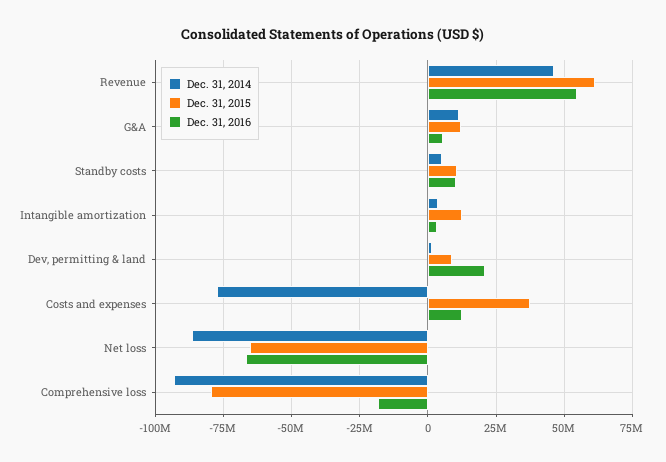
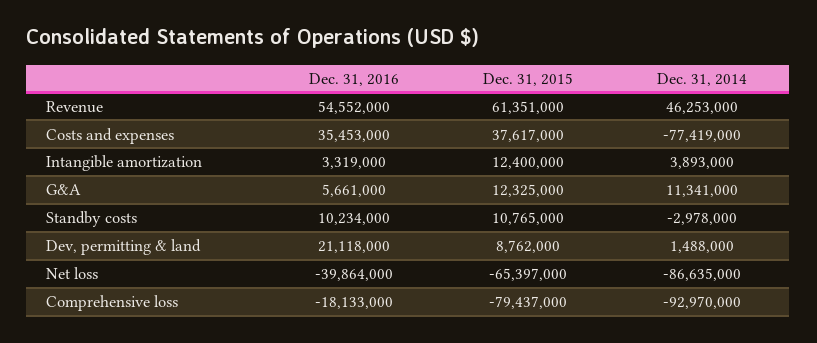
  {
    "Dec. 31, 2014": {
      "Revenue": 46253000,
      "G&A": 11341000,
-     "Standby costs": 5000000,
+     "Standby costs": -2978000,
      "Intangible amortization": 3893000,
      "Dev, permitting & land": 1488000,
      "Costs and expenses": -77419000,
      "Net loss": -86635000,
      "Comprehensive loss": -92970000
    },
    "Dec. 31, 2015": {
      "Revenue": 61351000,
      "G&A": 12325000,
      "Standby costs": 10765000,
      "Intangible amortization": 12400000,
      "Dev, permitting & land": 8762000,
      "Costs and expenses": 37617000,
      "Net loss": -65397000,
      "Comprehensive loss": -79437000
    },
    "Dec. 31, 2016": {
      "Revenue": 54552000,
      "G&A": 5661000,
      "Standby costs": 10234000,
      "Intangible amortization": 3319000,
      "Dev, permitting & land": 21118000,
-     "Costs and expenses": 12500000,
+     "Costs and expenses": 35453000,
-     "Net loss": -67500000,
+     "Net loss": -39864000,
      "Comprehensive loss": -18133000
    }
  }

